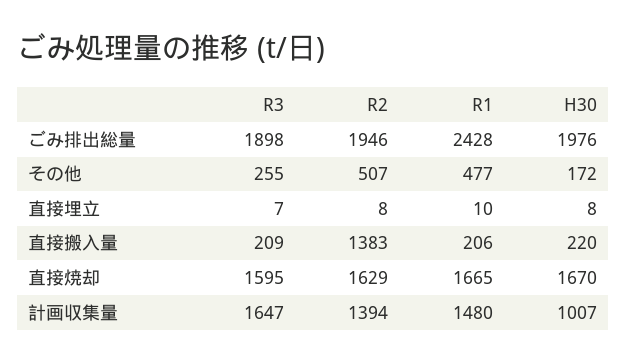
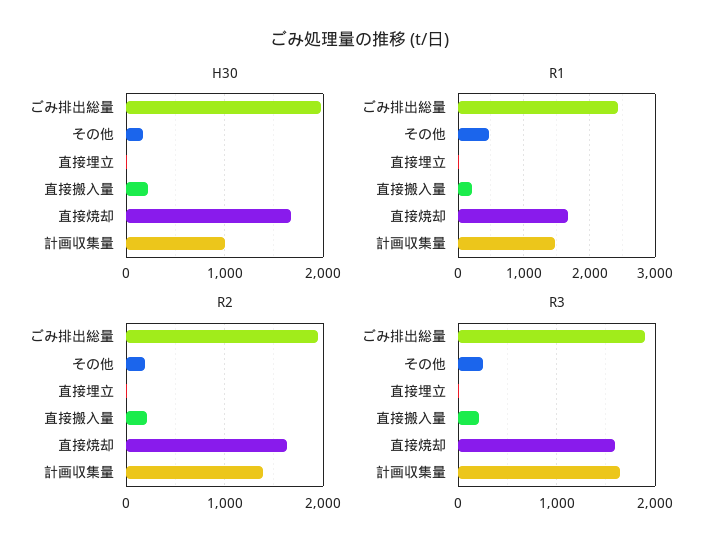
  {
    "R3": {
      "ごみ排出総量": 1898,
      "その他": 255,
      "直接埋立": 7,
      "直接搬入量": 209,
      "直接焼却": 1595,
      "計画収集量": 1647
    },
    "R2": {
      "ごみ排出総量": 1946,
-     "その他": 507,
+     "その他": 200,
      "直接埋立": 8,
-     "直接搬入量": 1383,
+     "直接搬入量": 200,
      "直接焼却": 1629,
      "計画収集量": 1394
    },
    "R1": {
      "ごみ排出総量": 2428,
      "その他": 477,
      "直接埋立": 10,
      "直接搬入量": 206,
      "直接焼却": 1665,
      "計画収集量": 1480
    },
    "H30": {
      "ごみ排出総量": 1976,
      "その他": 172,
      "直接埋立": 8,
      "直接搬入量": 220,
      "直接焼却": 1670,
      "計画収集量": 1007
    }
  }

